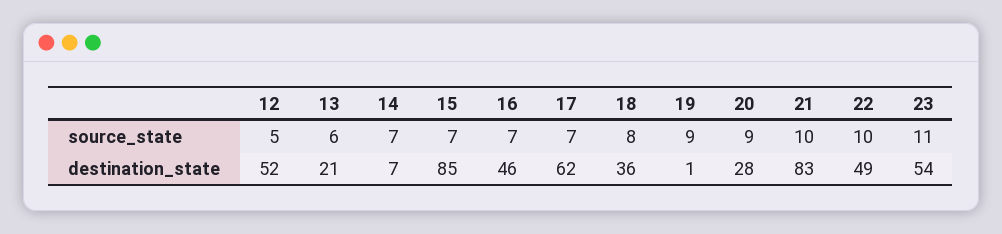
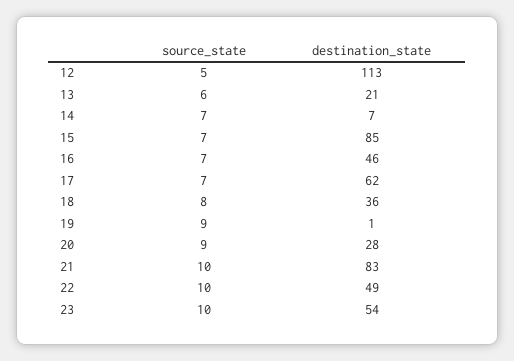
  {
    "12": {
      "source_state": 5,
-     "destination_state": 52
+     "destination_state": 113
    },
    "13": {
      "source_state": 6,
      "destination_state": 21
    },
    "14": {
      "source_state": 7,
      "destination_state": 7
    },
    "15": {
      "source_state": 7,
      "destination_state": 85
    },
    "16": {
      "source_state": 7,
      "destination_state": 46
    },
    "17": {
      "source_state": 7,
      "destination_state": 62
    },
    "18": {
      "source_state": 8,
      "destination_state": 36
    },
    "19": {
      "source_state": 9,
      "destination_state": 1
    },
    "20": {
      "source_state": 9,
      "destination_state": 28
    },
    "21": {
      "source_state": 10,
      "destination_state": 83
    },
    "22": {
      "source_state": 10,
      "destination_state": 49
    },
    "23": {
-     "source_state": 11,
+     "source_state": 10,
      "destination_state": 54
    }
  }

